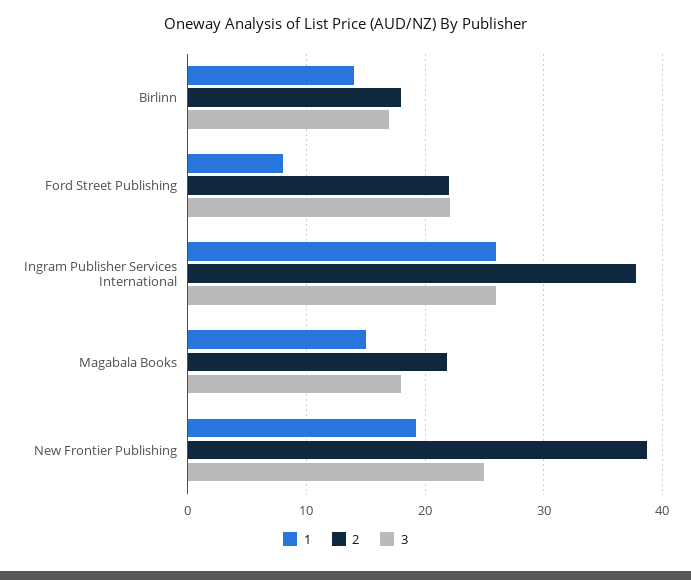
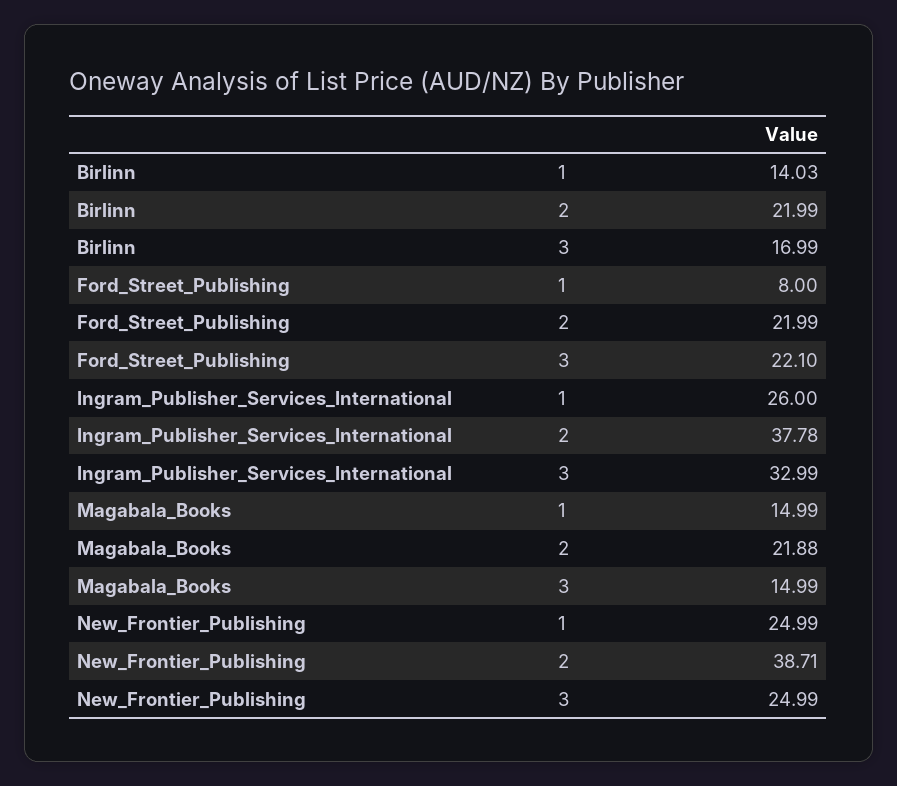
  {
    "1": {
      "Birlinn": 14.03,
      "Ford Street Publishing": 8,
      "Ingram Publisher Services International": 26,
      "Magabala Books": 14.99,
-     "New Frontier Publishing": 19
+     "New Frontier Publishing": 24.99
    },
    "2": {
-     "Birlinn": 18,
+     "Birlinn": 21.99,
      "Ford Street Publishing": 21.99,
      "Ingram Publisher Services International": 37.78,
      "Magabala Books": 21.88,
      "New Frontier Publishing": 38.71
    },
    "3": {
      "Birlinn": 16.99,
      "Ford Street Publishing": 22.1,
-     "Ingram Publisher Services International": 26,
+     "Ingram Publisher Services International": 32.99,
-     "Magabala Books": 18,
+     "Magabala Books": 14.99,
      "New Frontier Publishing": 24.99
    }
  }

